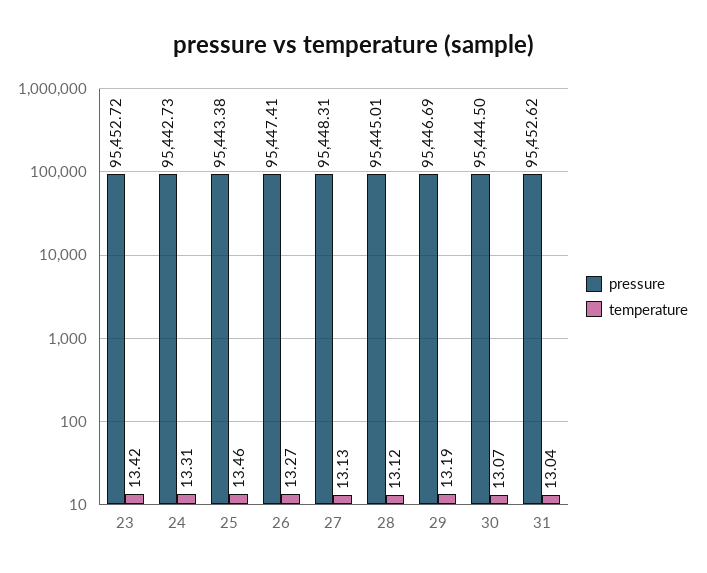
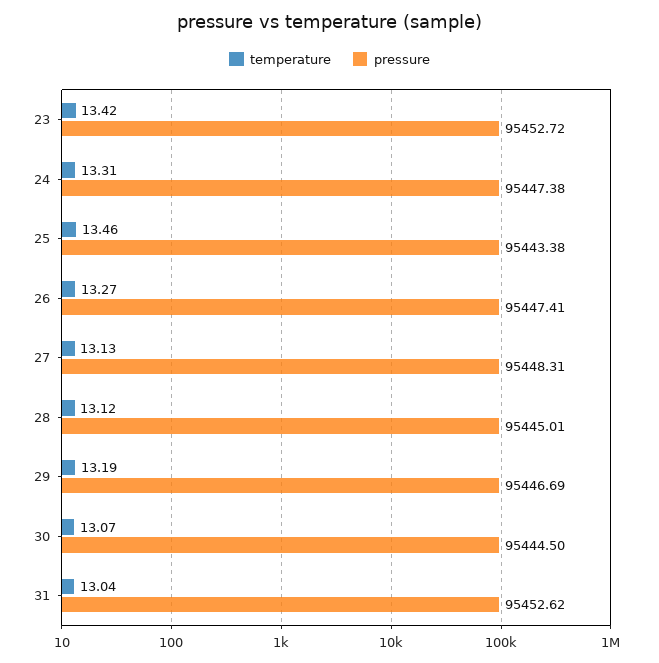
  {
    "pressure": {
      "23": 95452.72,
-     "24": 95442.73,
+     "24": 95447.38,
      "25": 95443.38,
      "26": 95447.41,
      "27": 95448.31,
      "28": 95445.01,
      "29": 95446.69,
      "30": 95444.5,
      "31": 95452.62
    },
    "temperature": {
      "23": 13.42,
      "24": 13.31,
      "25": 13.46,
      "26": 13.27,
      "27": 13.13,
      "28": 13.12,
      "29": 13.19,
      "30": 13.07,
      "31": 13.04
    }
  }

